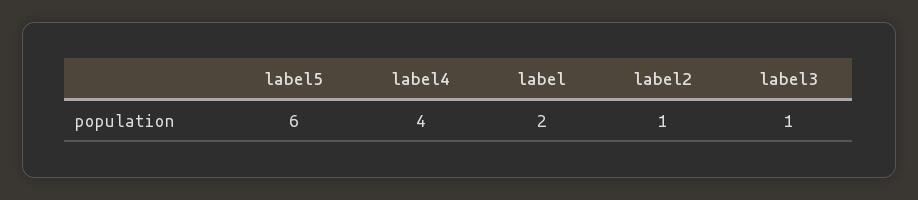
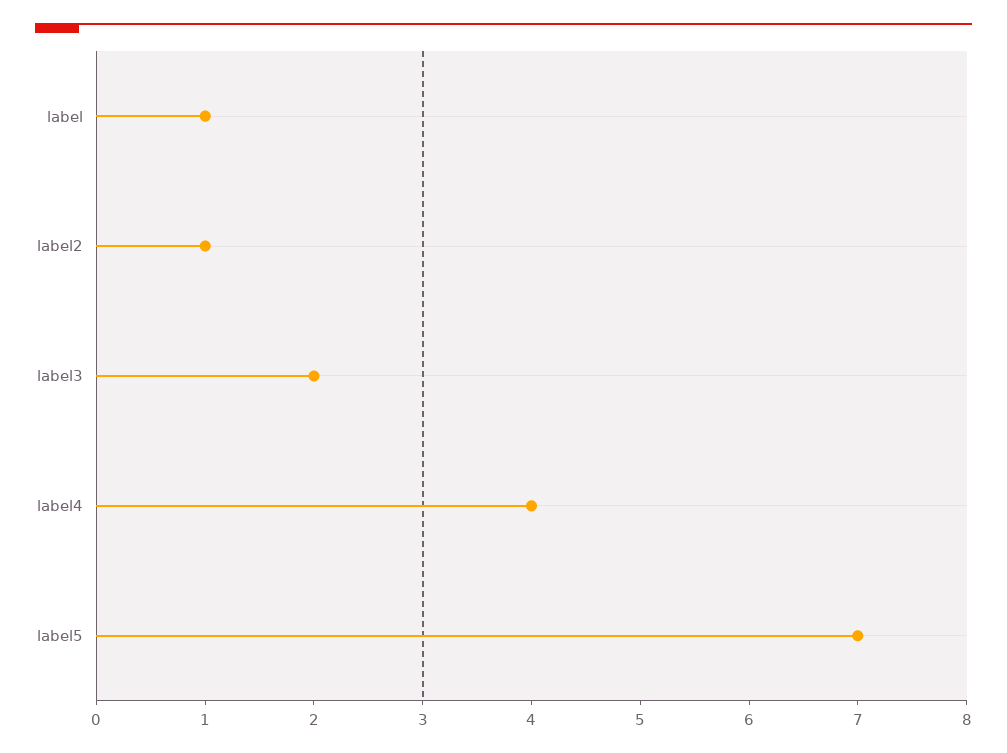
  {
-   "label5": 6,
+   "label5": 7,
    "label4": 4,
-   "label": 2,
+   "label": 1,
    "label2": 1,
-   "label3": 1
+   "label3": 2
  }

